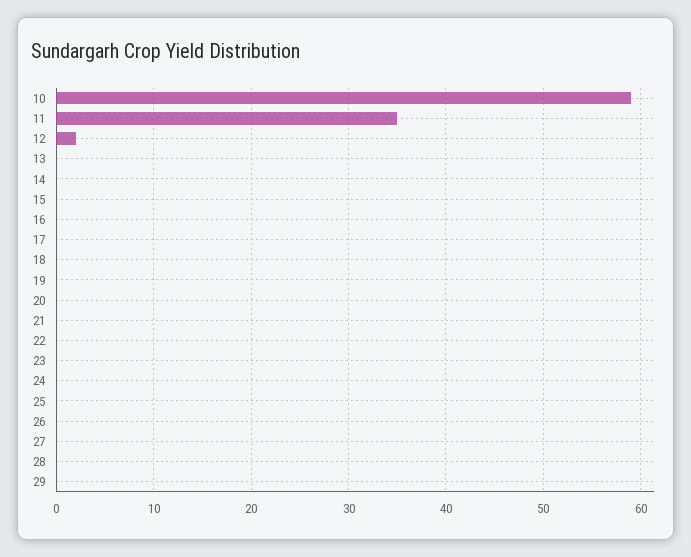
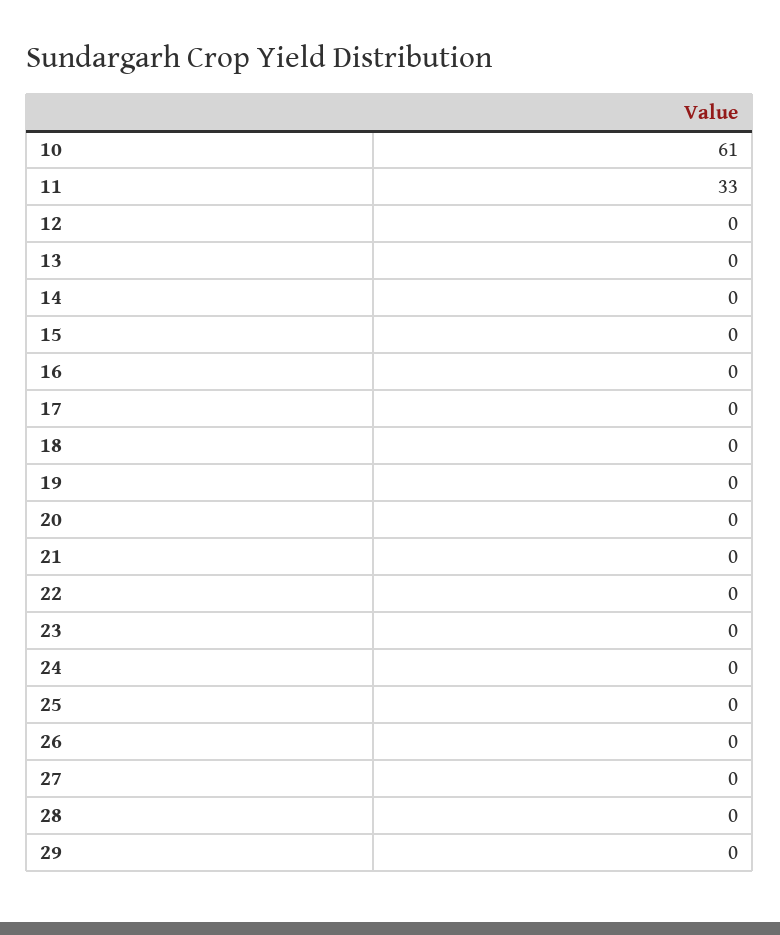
  {
-   "10": 59,
+   "10": 61,
-   "11": 35,
+   "11": 33,
-   "12": 2,
+   "12": 0,
    "13": 0,
    "14": 0,
    "15": 0,
    "16": 0,
    "17": 0,
    "18": 0,
    "19": 0,
    "20": 0,
    "21": 0,
    "22": 0,
    "23": 0,
    "24": 0,
    "25": 0,
    "26": 0,
    "27": 0,
    "28": 0,
    "29": 0
  }

